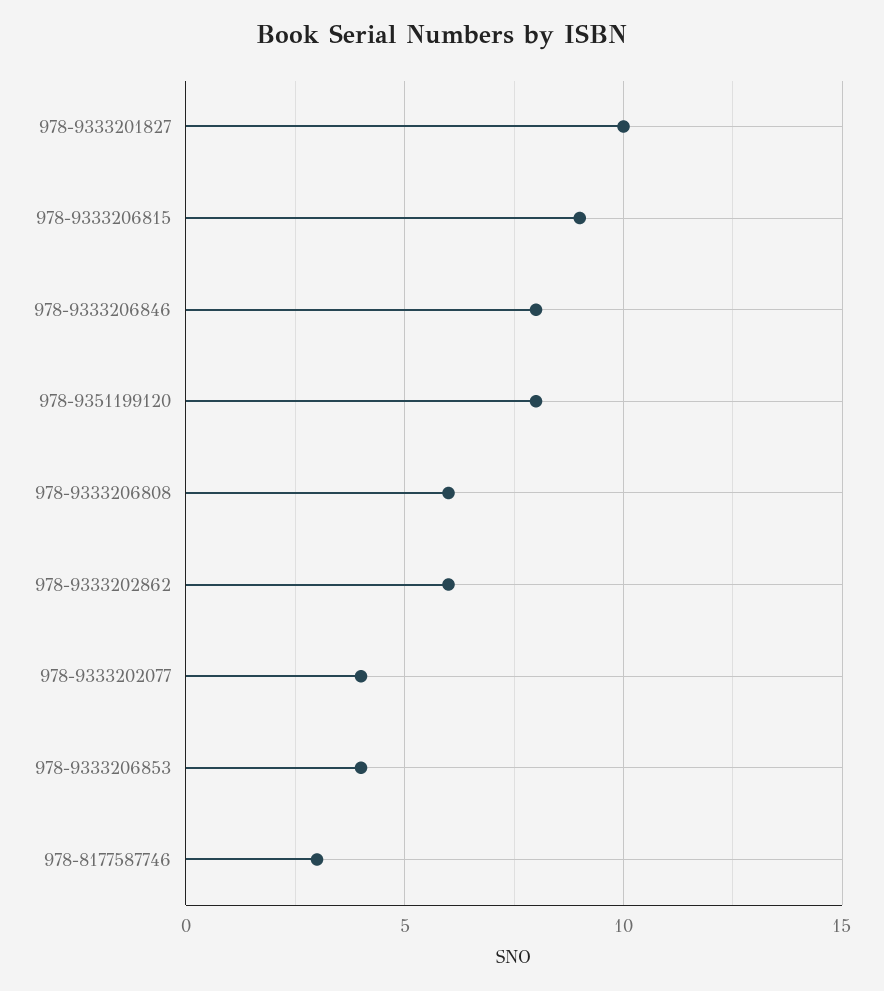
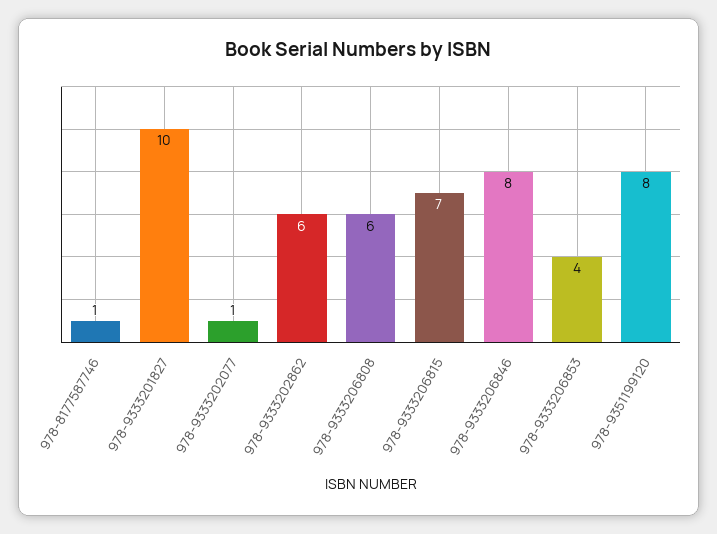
  {
    "978-9333201827": 10,
-   "978-9333206815": 9,
+   "978-9333206815": 7,
    "978-9333206846": 8,
    "978-9351199120": 8,
    "978-9333206808": 6,
    "978-9333202862": 6,
-   "978-9333202077": 4,
+   "978-9333202077": 1,
    "978-9333206853": 4,
-   "978-8177587746": 3
+   "978-8177587746": 1
  }

